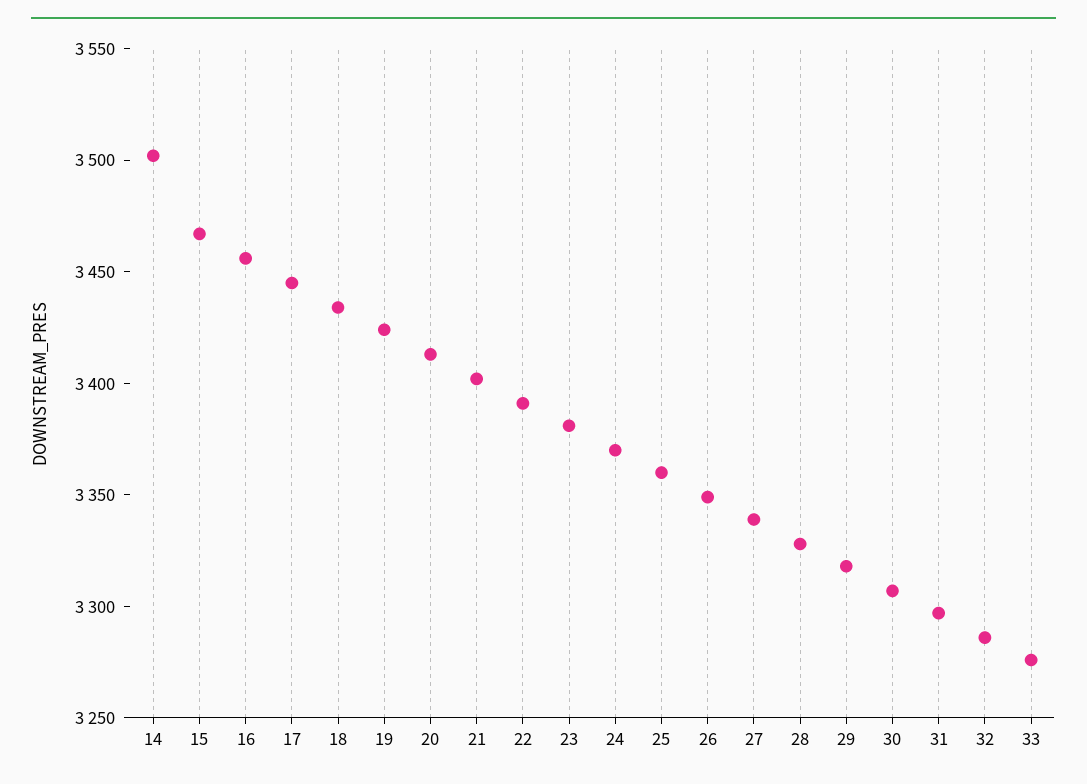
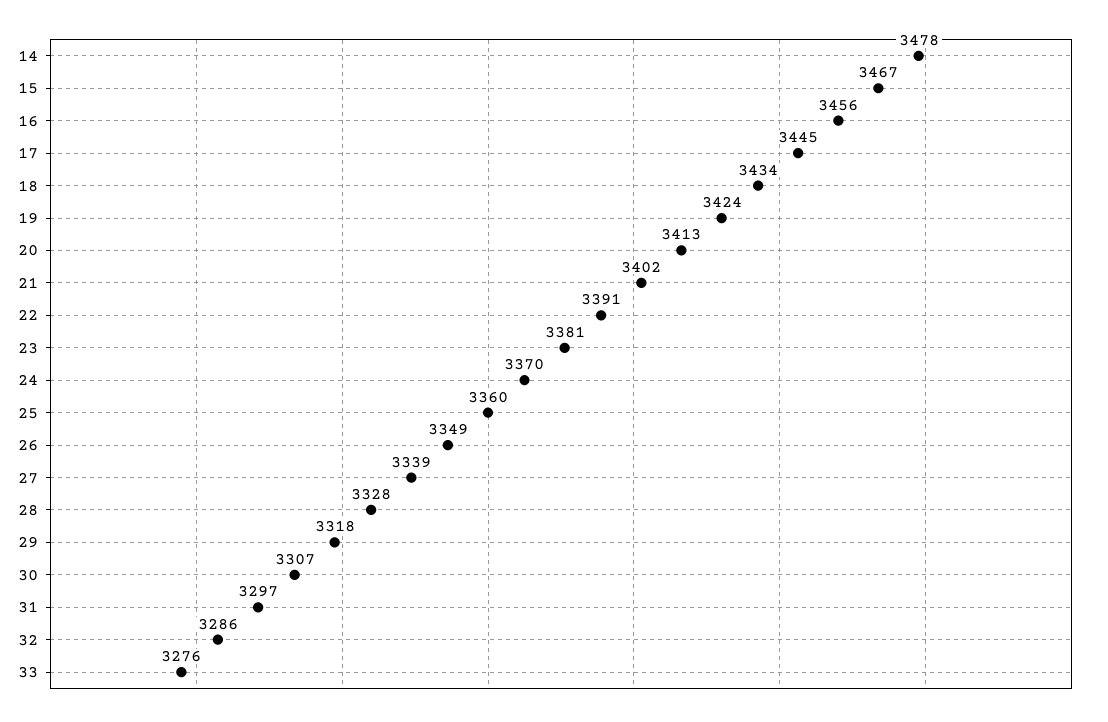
  {
-   "14": 3500,
+   "14": 3478,
    "15": 3467,
    "16": 3456,
    "17": 3445,
    "18": 3434,
    "19": 3424,
    "20": 3413,
    "21": 3402,
    "22": 3391,
    "23": 3381,
    "24": 3370,
    "25": 3360,
    "26": 3349,
    "27": 3339,
    "28": 3328,
    "29": 3318,
    "30": 3307,
    "31": 3297,
    "32": 3286,
    "33": 3276
  }

